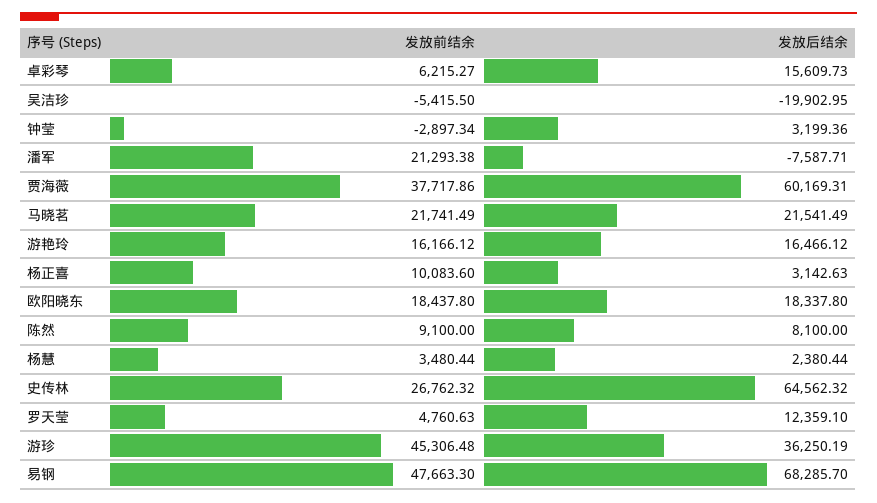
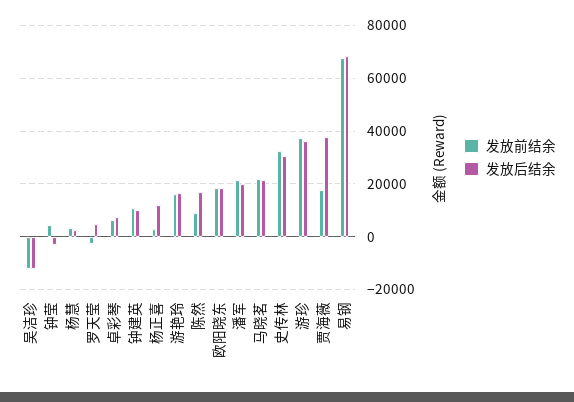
  {
    "发放前结余": {
      "卓彩琴": 6215.27,
-     "吴洁珍": -5415.5,
+     "吴洁珍": -12500,
-     "钟莹": -2897.34,
+     "钟莹": 5000,
      "潘军": 21293.38,
-     "贾海薇": 37717.86,
+     "贾海薇": 17500,
      "马晓茗": 21741.49,
      "游艳玲": 16166.12,
-     "杨正喜": 10083.6,
+     "杨正喜": 2500,
      "欧阳晓东": 18437.8,
      "陈然": 9100,
      "杨慧": 3480.44,
-     "史传林": 26762.32,
+     "史传林": 32500,
-     "罗天莹": 4760.63,
+     "罗天莹": -2500,
-     "游珍": 45306.48,
+     "游珍": 37500,
-     "易钢": 47663.3
+     "易钢": 67500,
+     "钟建英": 10000
    },
    "发放后结余": {
-     "卓彩琴": 15609.73,
+     "卓彩琴": 7500,
-     "吴洁珍": -19902.95,
+     "吴洁珍": -12500,
-     "钟莹": 3199.36,
+     "钟莹": -2500,
-     "潘军": -7587.71,
+     "潘军": 20000,
-     "贾海薇": 60169.31,
+     "贾海薇": 37500,
      "马晓茗": 21541.49,
      "游艳玲": 16466.12,
-     "杨正喜": 3142.63,
+     "杨正喜": 12500,
      "欧阳晓东": 18337.8,
-     "陈然": 8100,
+     "陈然": 17500,
      "杨慧": 2380.44,
-     "史传林": 64562.32,
+     "史传林": 30000,
-     "罗天莹": 12359.1,
+     "罗天莹": 5000,
      "游珍": 36250.19,
-     "易钢": 68285.7
+     "易钢": 68285.7,
+     "钟建英": 10000
    }
  }

